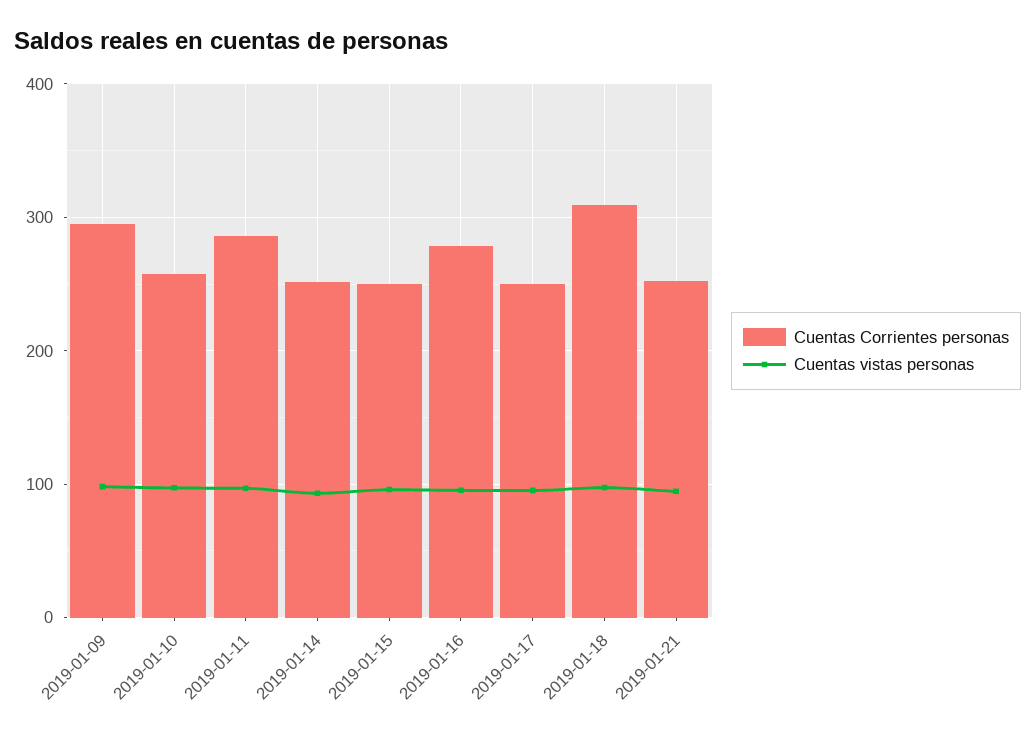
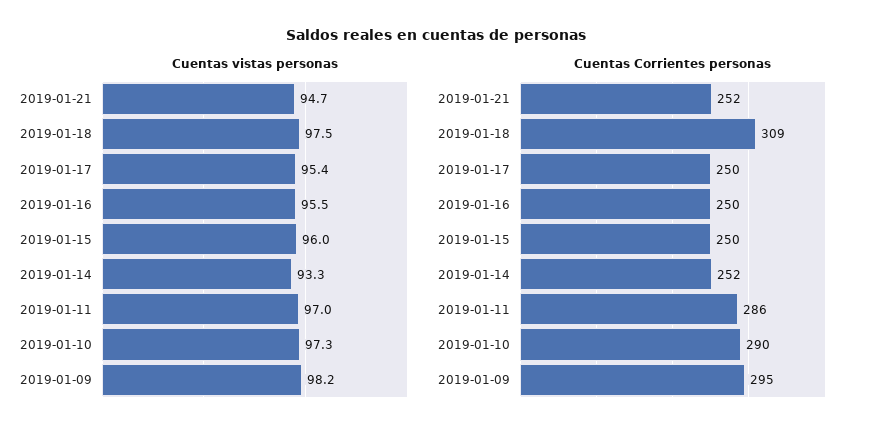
  {
    "Cuentas Corrientes personas": {
      "2019-01-09": 295,
-     "2019-01-10": 260,
+     "2019-01-10": 290,
      "2019-01-11": 286,
      "2019-01-14": 252,
      "2019-01-15": 250,
-     "2019-01-16": 280,
+     "2019-01-16": 250,
      "2019-01-17": 250,
      "2019-01-18": 309,
      "2019-01-21": 252
    },
    "Cuentas vistas personas": {
      "2019-01-09": 98.2,
      "2019-01-10": 97.3,
      "2019-01-11": 97,
      "2019-01-14": 93.3,
      "2019-01-15": 96,
      "2019-01-16": 95.5,
      "2019-01-17": 95.4,
      "2019-01-18": 97.5,
      "2019-01-21": 94.7
    }
  }

